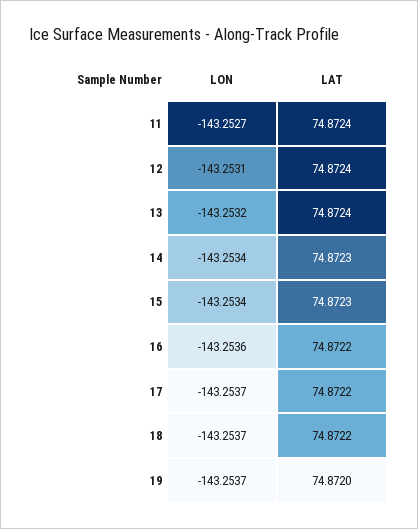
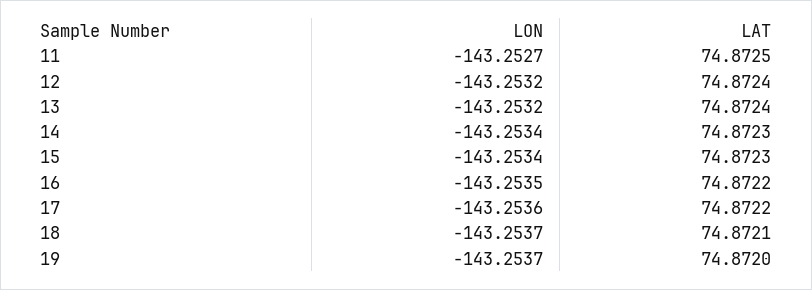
  {
    "LON": {
      "11": -143.2527,
-     "12": -143.2531,
+     "12": -143.2532,
      "13": -143.2532,
      "14": -143.2534,
      "15": -143.2534,
-     "16": -143.2536,
+     "16": -143.2535,
-     "17": -143.2537,
+     "17": -143.2536,
      "18": -143.2537,
      "19": -143.2537
    },
    "LAT": {
-     "11": 74.8724,
+     "11": 74.8725,
      "12": 74.8724,
      "13": 74.8724,
      "14": 74.8723,
      "15": 74.8723,
      "16": 74.8722,
      "17": 74.8722,
-     "18": 74.8722,
+     "18": 74.8721,
      "19": 74.872
    }
  }

